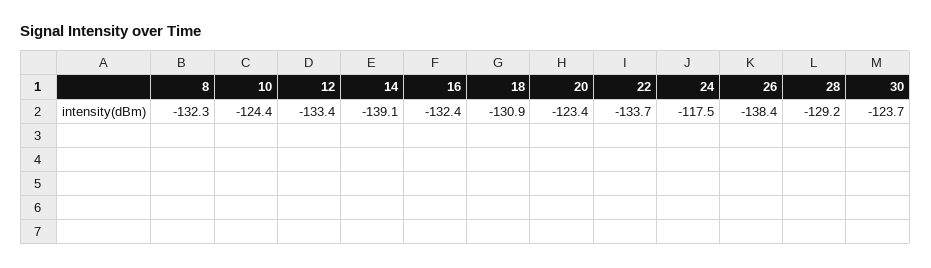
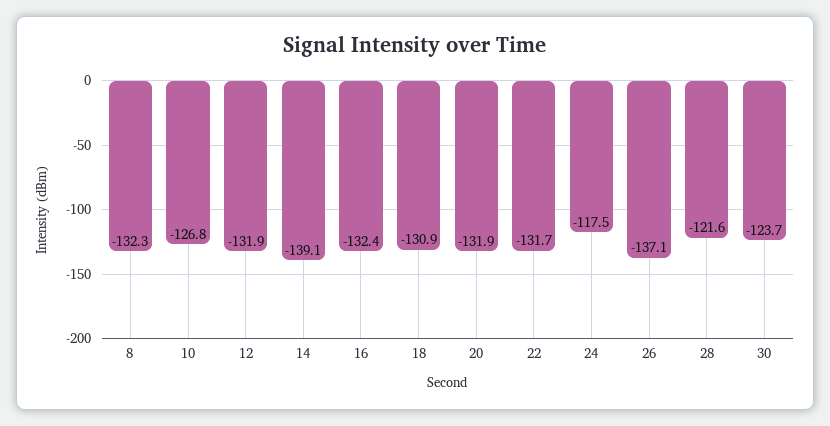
  {
    "8": -132.3,
-   "10": -124.4,
+   "10": -126.8,
-   "12": -133.4,
+   "12": -131.9,
    "14": -139.1,
    "16": -132.4,
    "18": -130.9,
-   "20": -123.4,
+   "20": -131.9,
-   "22": -133.7,
+   "22": -131.7,
    "24": -117.5,
-   "26": -138.4,
+   "26": -137.1,
-   "28": -129.2,
+   "28": -121.6,
    "30": -123.7
  }

